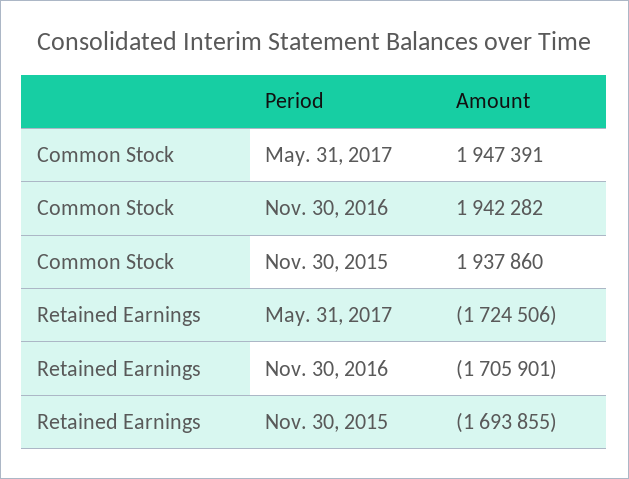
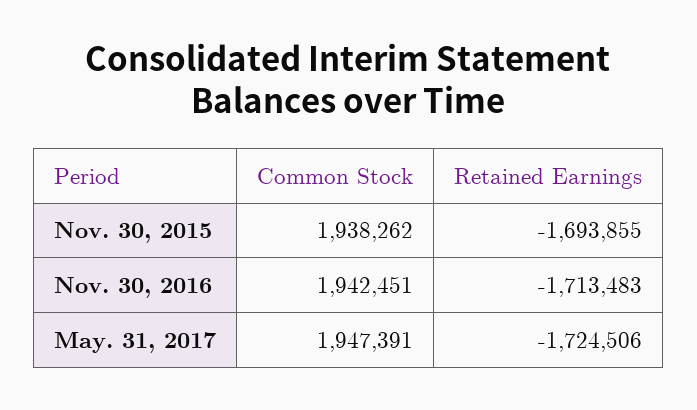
  {
    "Common Stock": {
      "May. 31, 2017": 1947391,
-     "Nov. 30, 2016": 1942282,
+     "Nov. 30, 2016": 1942451,
-     "Nov. 30, 2015": 1937860
+     "Nov. 30, 2015": 1938262
    },
    "Retained Earnings": {
      "May. 31, 2017": -1724506,
-     "Nov. 30, 2016": -1705901,
+     "Nov. 30, 2016": -1713483,
      "Nov. 30, 2015": -1693855
    }
  }

